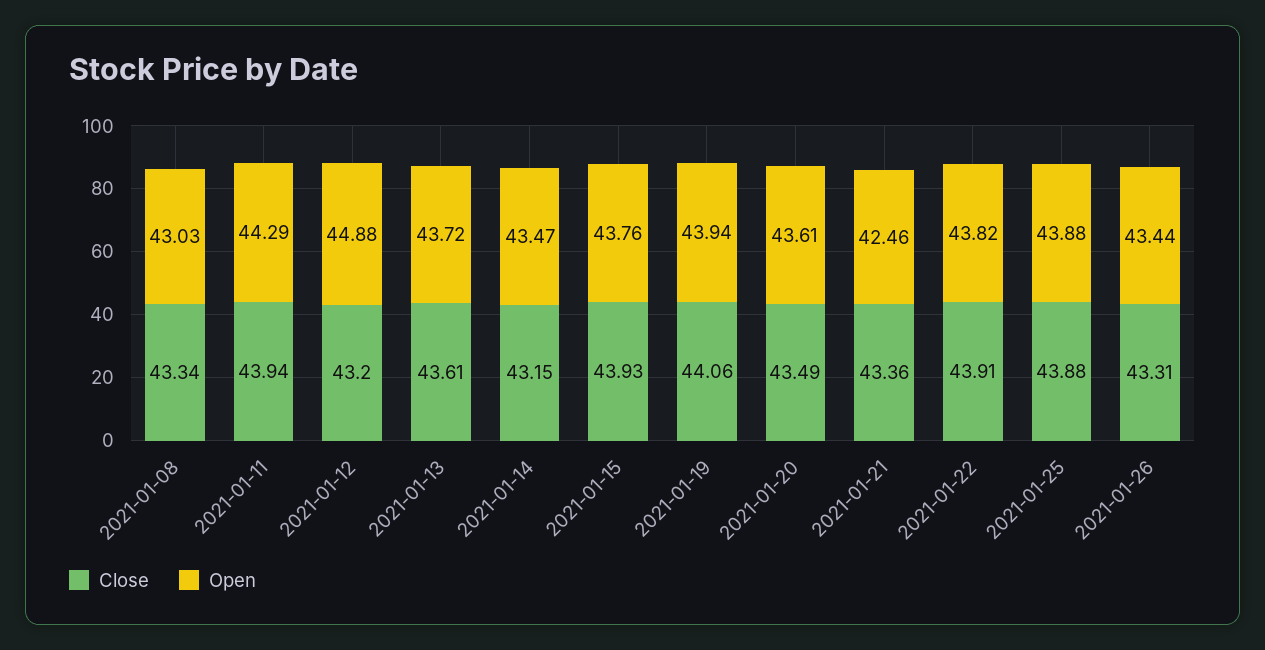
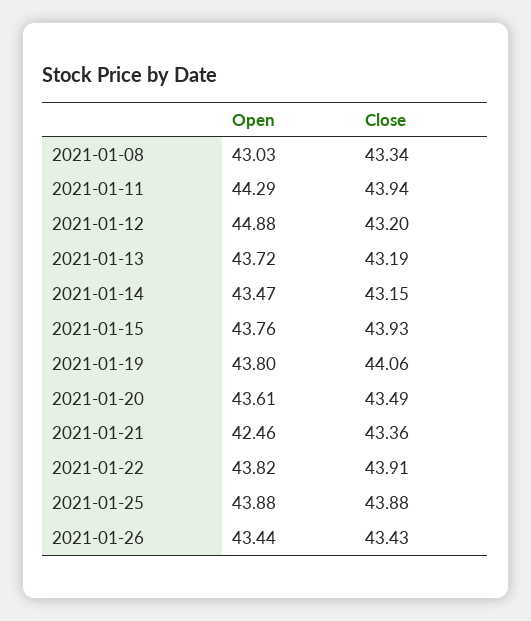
  {
    "Close": {
      "2021-01-08": 43.34,
      "2021-01-11": 43.94,
      "2021-01-12": 43.2,
-     "2021-01-13": 43.61,
+     "2021-01-13": 43.19,
      "2021-01-14": 43.15,
      "2021-01-15": 43.93,
      "2021-01-19": 44.06,
      "2021-01-20": 43.49,
      "2021-01-21": 43.36,
      "2021-01-22": 43.91,
      "2021-01-25": 43.88,
-     "2021-01-26": 43.31
+     "2021-01-26": 43.43
    },
    "Open": {
      "2021-01-08": 43.03,
      "2021-01-11": 44.29,
      "2021-01-12": 44.88,
      "2021-01-13": 43.72,
      "2021-01-14": 43.47,
      "2021-01-15": 43.76,
-     "2021-01-19": 43.94,
+     "2021-01-19": 43.8,
      "2021-01-20": 43.61,
      "2021-01-21": 42.46,
      "2021-01-22": 43.82,
      "2021-01-25": 43.88,
      "2021-01-26": 43.44
    }
  }

